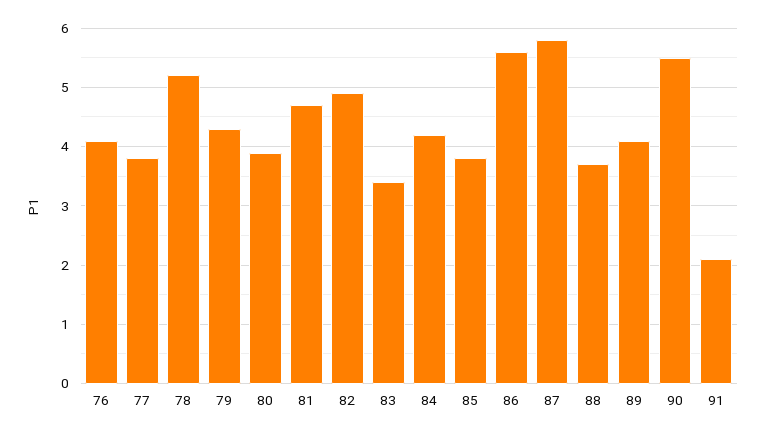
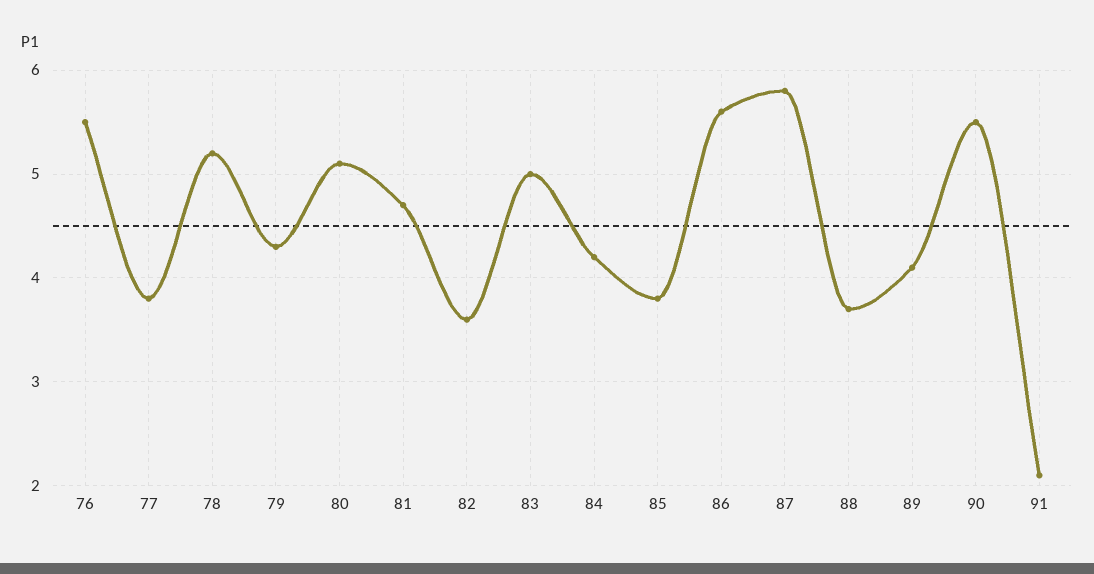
  {
-   "76": 4,
+   "76": 5.5,
    "77": 3.8,
    "78": 5.2,
    "79": 4.3,
-   "80": 4,
+   "80": 5.1,
    "81": 4.7,
-   "82": 5,
+   "82": 3.6,
-   "83": 3.5,
+   "83": 5,
    "84": 4.2,
    "85": 3.8,
    "86": 5.6,
    "87": 5.8,
    "88": 3.7,
    "89": 4.1,
    "90": 5.5,
    "91": 2.1
  }

